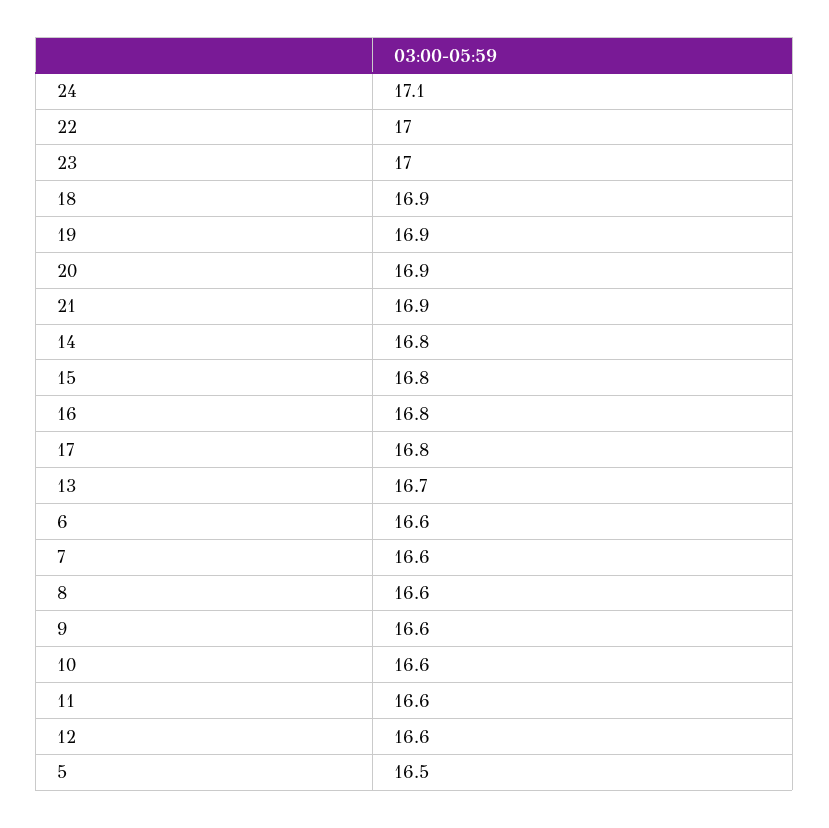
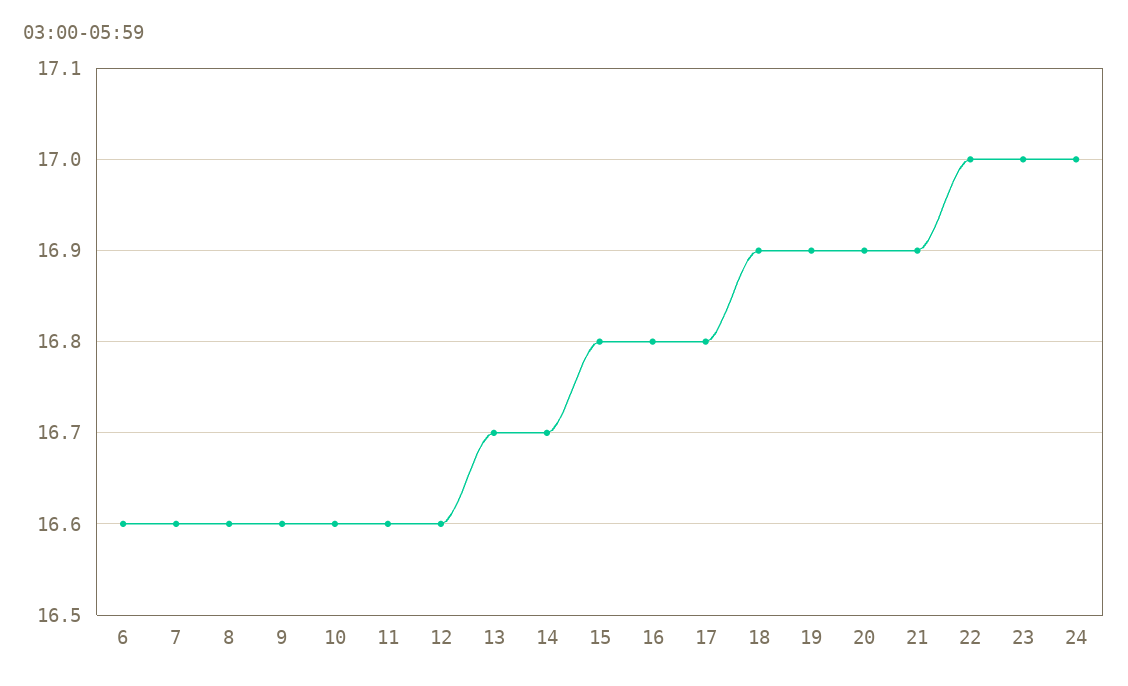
  {
-   "24": 17.1,
+   "24": 17,
    "22": 17,
    "23": 17,
    "18": 16.9,
    "19": 16.9,
    "20": 16.9,
    "21": 16.9,
-   "14": 16.8,
+   "14": 16.7,
    "15": 16.8,
    "16": 16.8,
    "17": 16.8,
    "13": 16.7,
    "6": 16.6,
    "7": 16.6,
    "8": 16.6,
    "9": 16.6,
    "10": 16.6,
    "11": 16.6,
-   "12": 16.6,
+   "12": 16.6
-   "5": 16.5
  }

